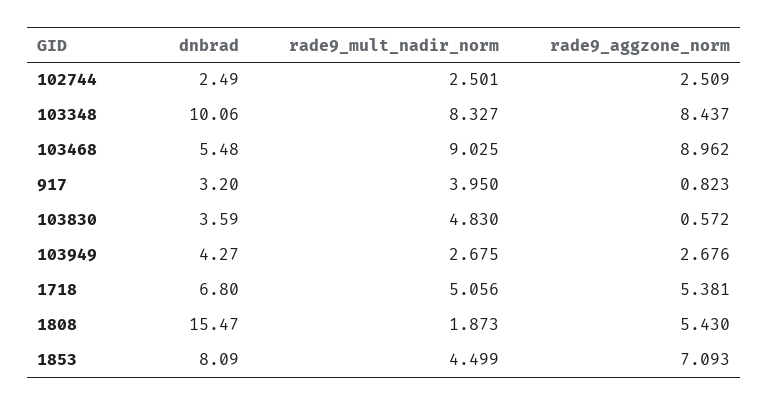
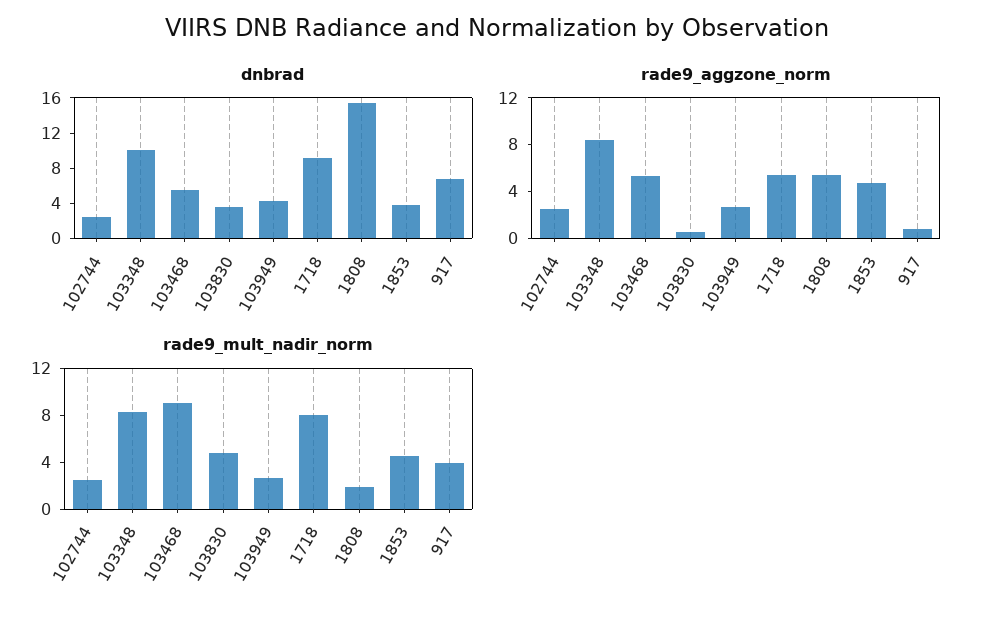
  {
    "dnbrad": {
      "102744": 2.49,
      "103348": 10.06,
      "103468": 5.48,
-     "917": 3.2,
+     "917": 7,
      "103830": 3.59,
      "103949": 4.27,
-     "1718": 6.8,
+     "1718": 9,
      "1808": 15.47,
-     "1853": 8.09
+     "1853": 4
    },
    "rade9_mult_nadir_norm": {
      "102744": 2.501,
      "103348": 8.327,
      "103468": 9.025,
      "917": 3.95,
      "103830": 4.83,
      "103949": 2.675,
-     "1718": 5.056,
+     "1718": 8,
      "1808": 1.873,
      "1853": 4.499
    },
    "rade9_aggzone_norm": {
      "102744": 2.509,
      "103348": 8.437,
-     "103468": 8.962,
+     "103468": 5,
      "917": 0.823,
      "103830": 0.572,
      "103949": 2.676,
      "1718": 5.381,
      "1808": 5.43,
-     "1853": 7.093
+     "1853": 5
    }
  }

